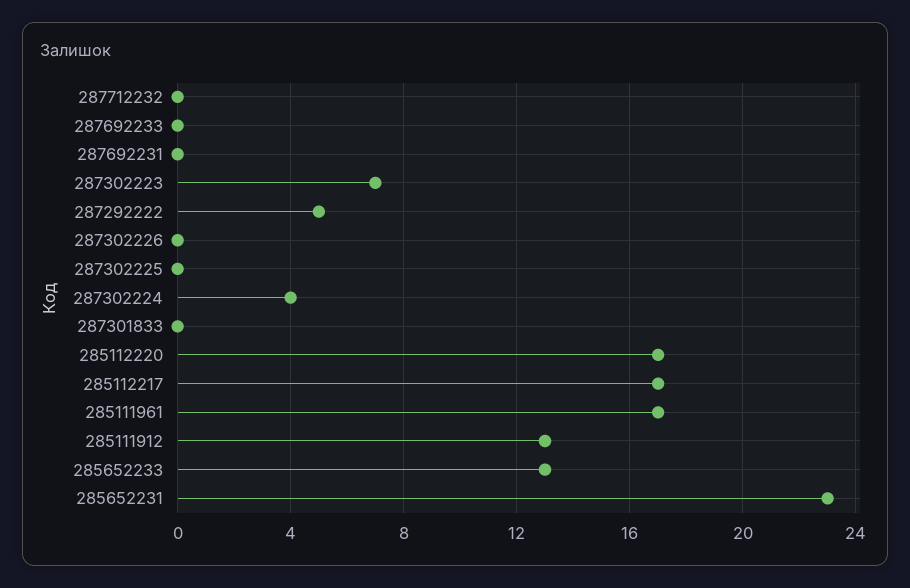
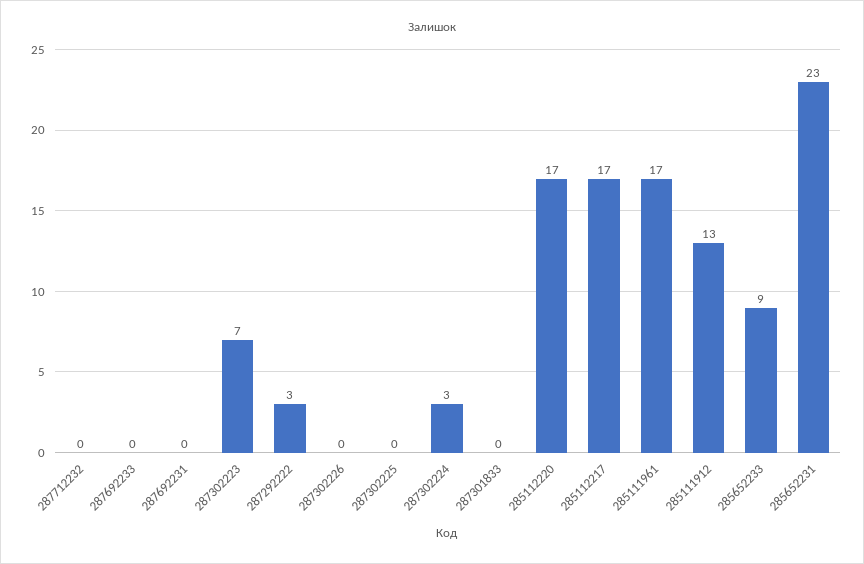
  {
    "287712232": 0,
    "287692233": 0,
    "287692231": 0,
    "287302223": 7,
-   "287292222": 5,
+   "287292222": 3,
    "287302226": 0,
    "287302225": 0,
-   "287302224": 4,
+   "287302224": 3,
    "287301833": 0,
    "285112220": 17,
    "285112217": 17,
    "285111961": 17,
    "285111912": 13,
-   "285652233": 13,
+   "285652233": 9,
    "285652231": 23
  }

